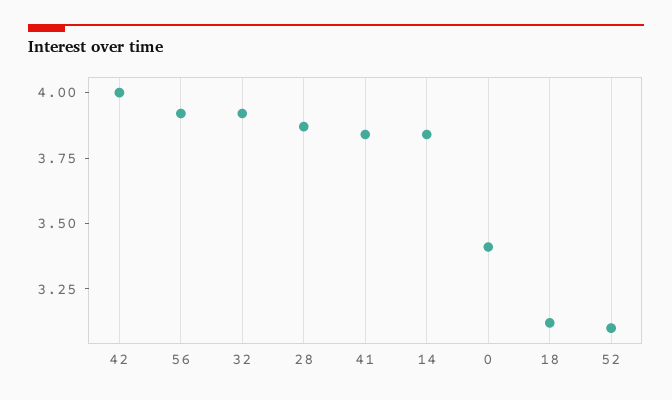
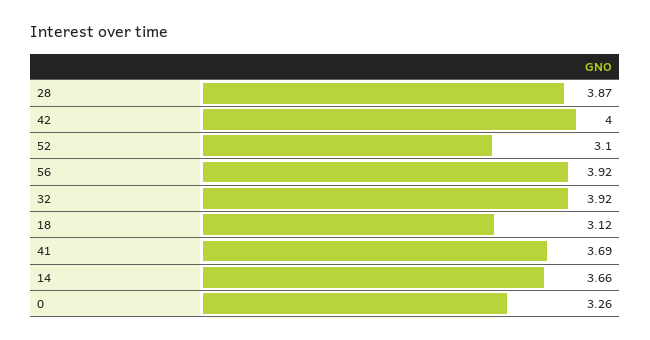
  {
    "42": 4,
    "56": 3.92,
    "32": 3.92,
    "28": 3.87,
-   "41": 3.85,
+   "41": 3.69,
-   "14": 3.85,
+   "14": 3.66,
-   "0": 3.4,
+   "0": 3.26,
    "18": 3.12,
    "52": 3.1
  }

